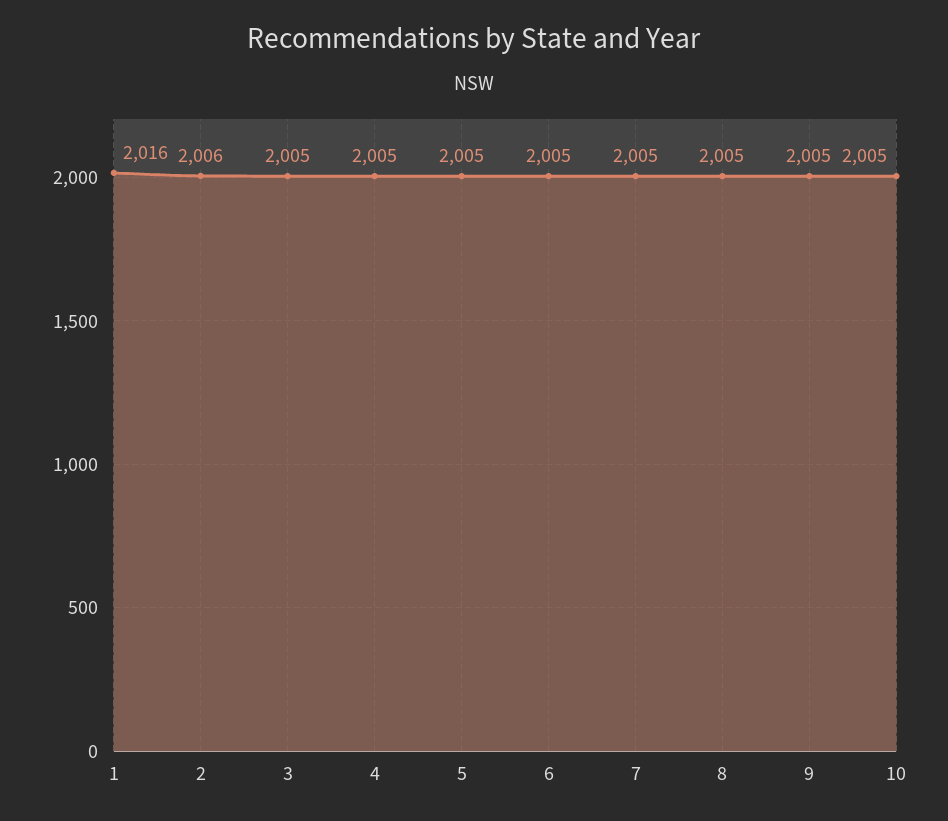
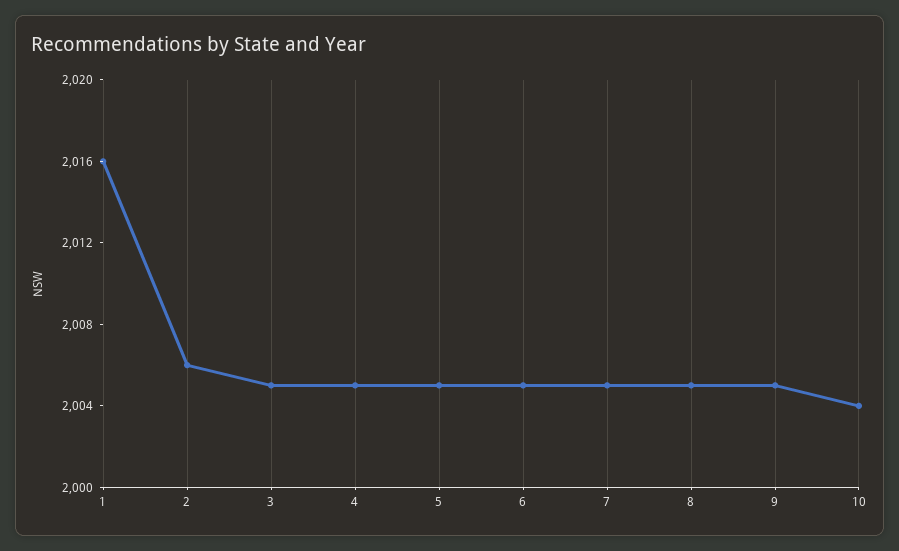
  {
    "1": 2016,
    "2": 2006,
    "3": 2005,
    "4": 2005,
    "5": 2005,
    "6": 2005,
    "7": 2005,
    "8": 2005,
    "9": 2005,
-   "10": 2005
+   "10": 2004
  }

